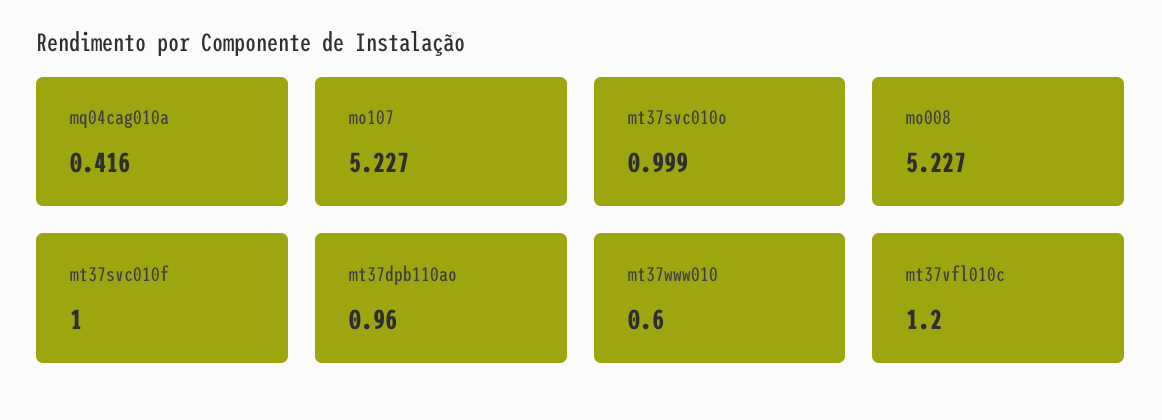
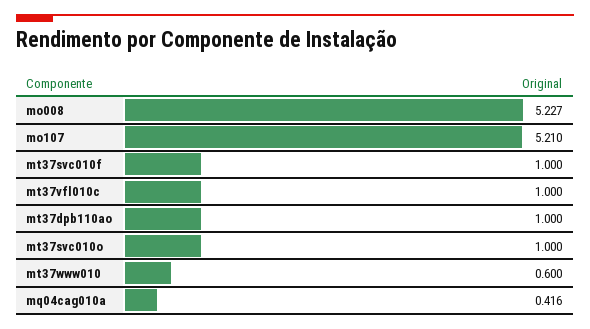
  {
    "mq04cag010a": 0.416,
-   "mo107": 5.227,
+   "mo107": 5.21,
-   "mt37svc010o": 0.999,
+   "mt37svc010o": 1,
    "mo008": 5.227,
    "mt37svc010f": 1,
-   "mt37dpb110ao": 0.96,
+   "mt37dpb110ao": 1,
    "mt37www010": 0.6,
-   "mt37vfl010c": 1.2
+   "mt37vfl010c": 1
  }

